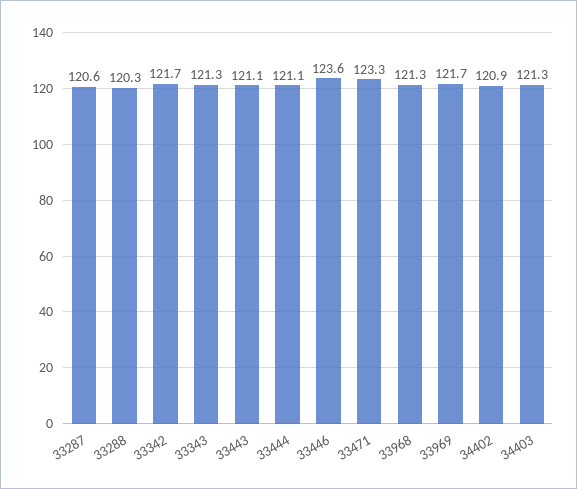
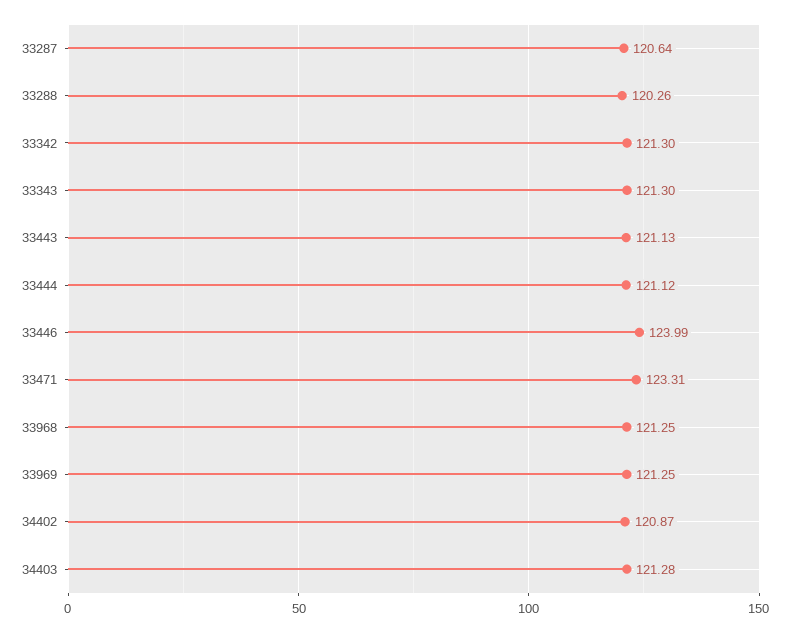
  {
    "33287": 120.64,
    "33288": 120.26,
-   "33342": 121.7,
+   "33342": 121.3,
    "33343": 121.3,
    "33443": 121.13,
    "33444": 121.12,
-   "33446": 123.6,
+   "33446": 123.99,
    "33471": 123.31,
    "33968": 121.25,
-   "33969": 121.7,
+   "33969": 121.25,
    "34402": 120.87,
    "34403": 121.28
  }

